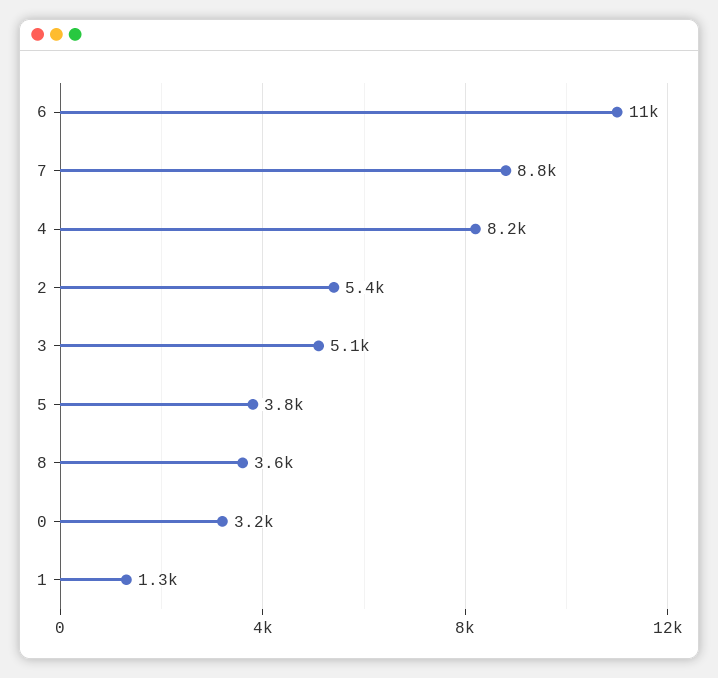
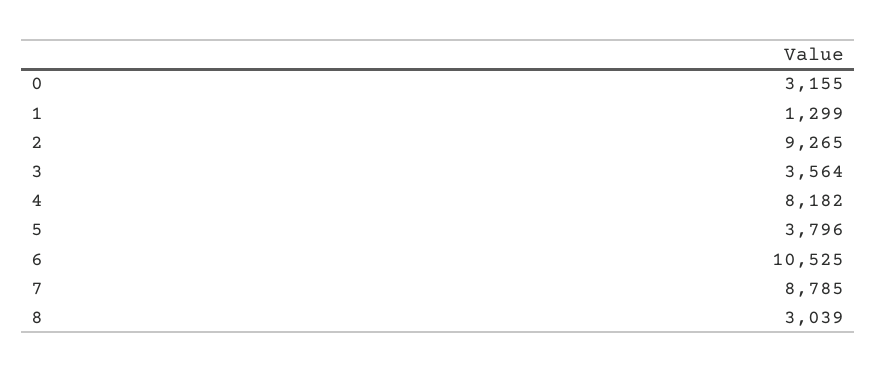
  {
    "6": 10525,
    "7": 8785,
    "4": 8182,
-   "2": 5400,
+   "2": 9265,
-   "3": 5100,
+   "3": 3564,
    "5": 3796,
-   "8": 3600,
+   "8": 3039,
    "0": 3155,
    "1": 1299
  }

